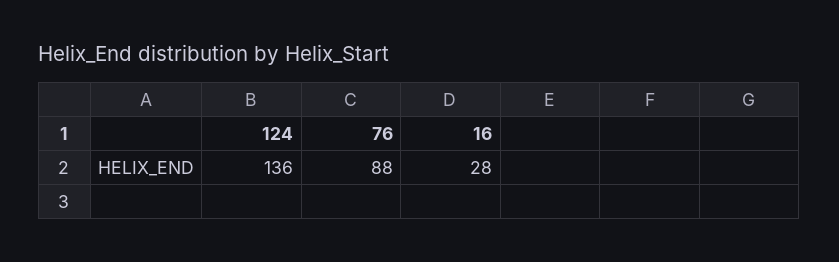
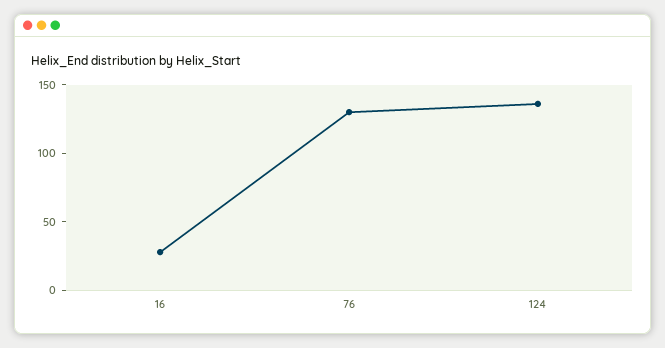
  {
    "124": 136,
-   "76": 88,
+   "76": 130,
    "16": 28
  }

